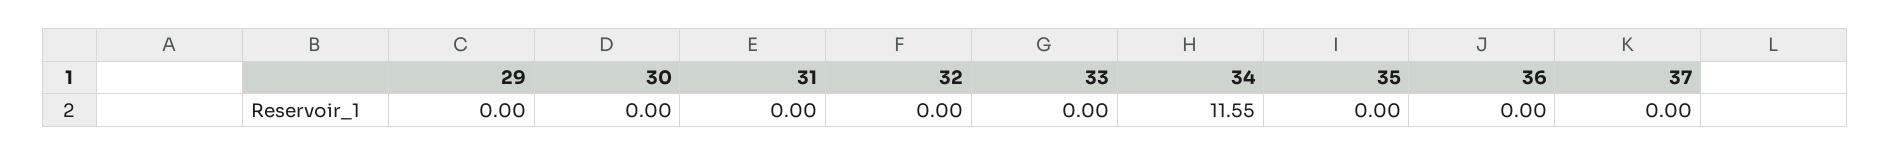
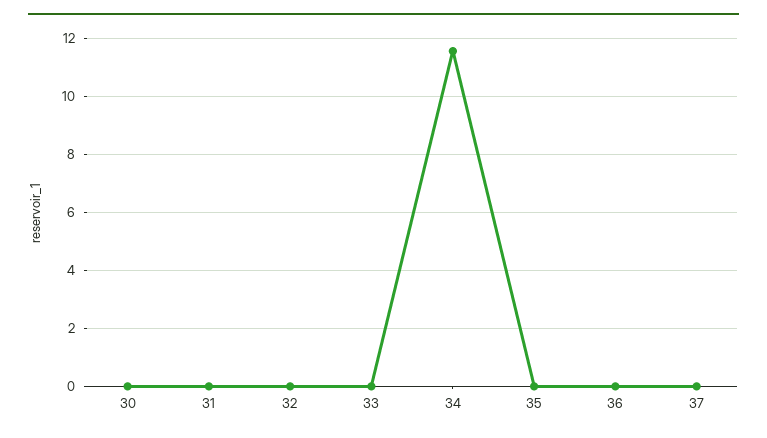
  {
-   "29": 0,
    "30": 0,
    "31": 0,
    "32": 0,
    "33": 0,
    "34": 11.55,
    "35": 0,
    "36": 0,
    "37": 0
  }

